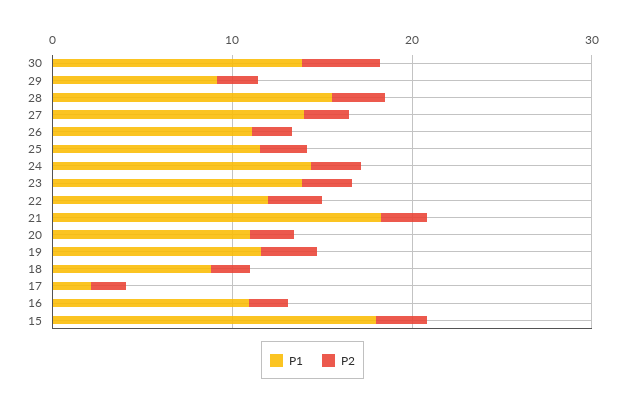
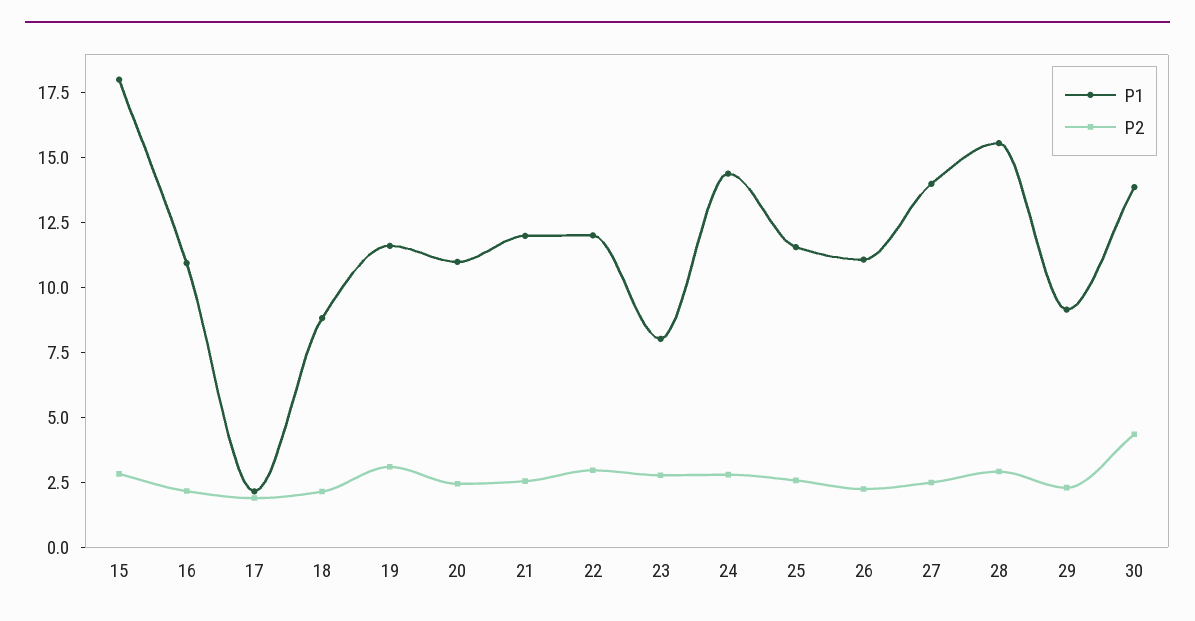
  {
    "P1": {
      "30": 14,
      "29": 9,
      "28": 15.5,
      "27": 14,
      "26": 11,
      "25": 11.5,
      "24": 14.5,
-     "23": 14,
+     "23": 8,
      "22": 12,
-     "21": 18,
+     "21": 12,
      "20": 11,
      "19": 11.5,
      "18": 9,
      "17": 2,
      "16": 11,
      "15": 18
    },
    "P2": {
      "30": 4.5,
      "29": 2.5,
      "28": 3,
      "27": 2.5,
      "26": 2.5,
      "25": 2.5,
      "24": 3,
      "23": 3,
      "22": 3,
      "21": 2.5,
      "20": 2.5,
      "19": 3,
      "18": 2,
      "17": 2,
      "16": 2,
      "15": 3
    }
  }

